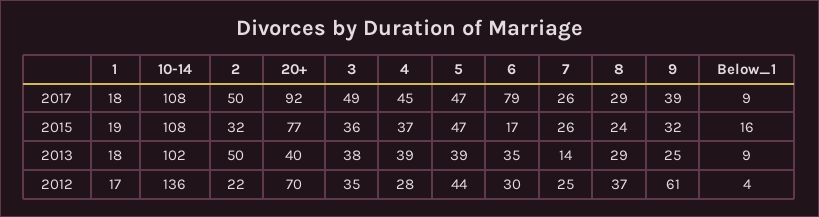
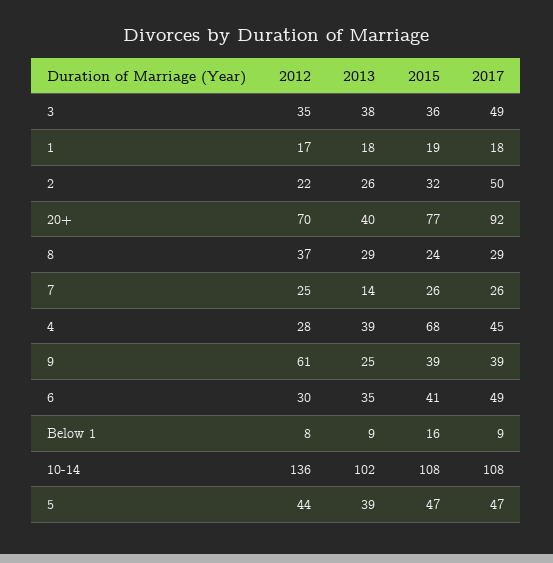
  {
    "1": {
      "2017": 18,
      "2015": 19,
      "2013": 18,
      "2012": 17
    },
    "10-14": {
      "2017": 108,
      "2015": 108,
      "2013": 102,
      "2012": 136
    },
    "2": {
      "2017": 50,
      "2015": 32,
-     "2013": 50,
+     "2013": 26,
      "2012": 22
    },
    "20+": {
      "2017": 92,
      "2015": 77,
      "2013": 40,
      "2012": 70
    },
    "3": {
      "2017": 49,
      "2015": 36,
      "2013": 38,
      "2012": 35
    },
    "4": {
      "2017": 45,
-     "2015": 37,
+     "2015": 68,
      "2013": 39,
      "2012": 28
    },
    "5": {
      "2017": 47,
      "2015": 47,
      "2013": 39,
      "2012": 44
    },
    "6": {
-     "2017": 79,
+     "2017": 49,
-     "2015": 17,
+     "2015": 41,
      "2013": 35,
      "2012": 30
    },
    "7": {
      "2017": 26,
      "2015": 26,
      "2013": 14,
      "2012": 25
    },
    "8": {
      "2017": 29,
      "2015": 24,
      "2013": 29,
      "2012": 37
    },
    "9": {
      "2017": 39,
-     "2015": 32,
+     "2015": 39,
      "2013": 25,
      "2012": 61
    },
    "Below_1": {
      "2017": 9,
      "2015": 16,
      "2013": 9,
-     "2012": 4
+     "2012": 8
    }
  }

